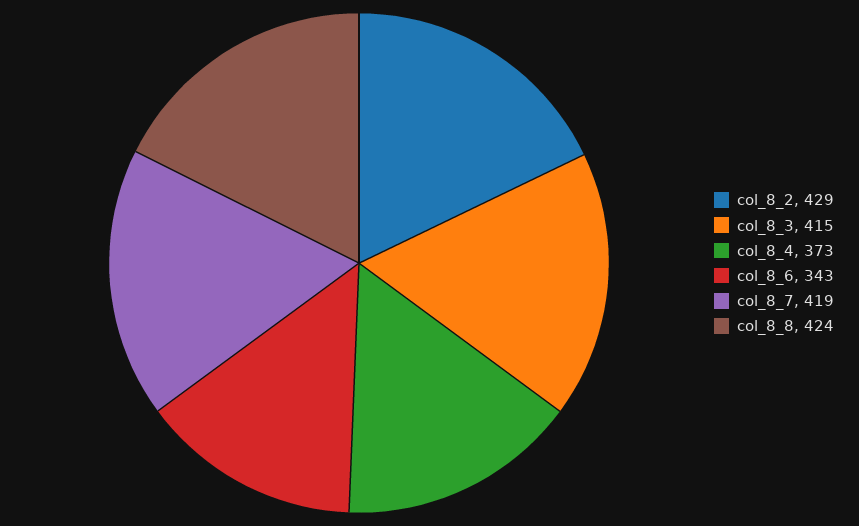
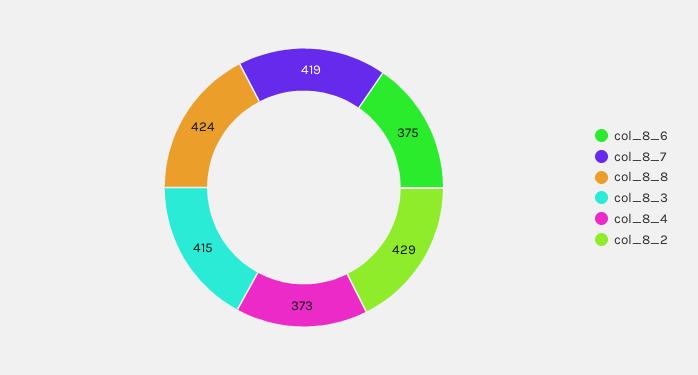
  {
    "col_8_2": 429,
    "col_8_3": 415,
    "col_8_4": 373,
-   "col_8_6": 343,
+   "col_8_6": 375,
    "col_8_7": 419,
    "col_8_8": 424
  }

